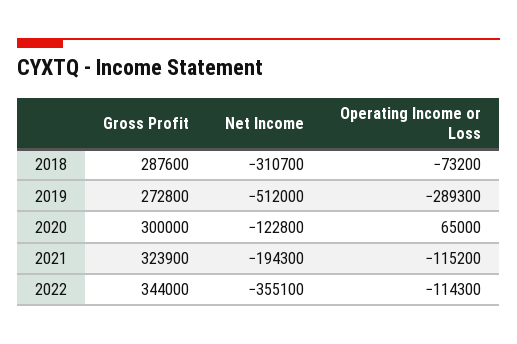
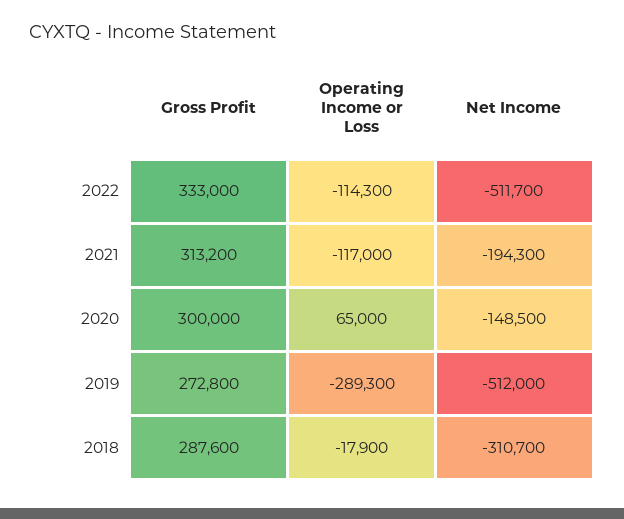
  {
    "Gross Profit": {
      "2018": 287600,
      "2019": 272800,
      "2020": 300000,
-     "2021": 323900,
+     "2021": 313200,
-     "2022": 344000
+     "2022": 333000
    },
    "Net Income": {
      "2018": -310700,
      "2019": -512000,
-     "2020": -122800,
+     "2020": -148500,
      "2021": -194300,
-     "2022": -355100
+     "2022": -511700
    },
    "Operating Income or Loss": {
-     "2018": -73200,
+     "2018": -17900,
      "2019": -289300,
      "2020": 65000,
-     "2021": -115200,
+     "2021": -117000,
      "2022": -114300
    }
  }

